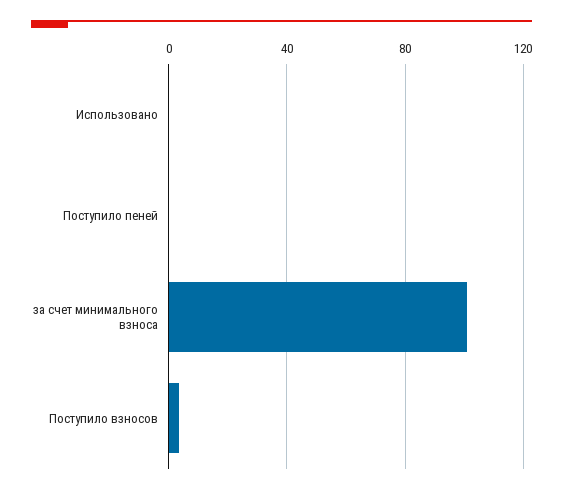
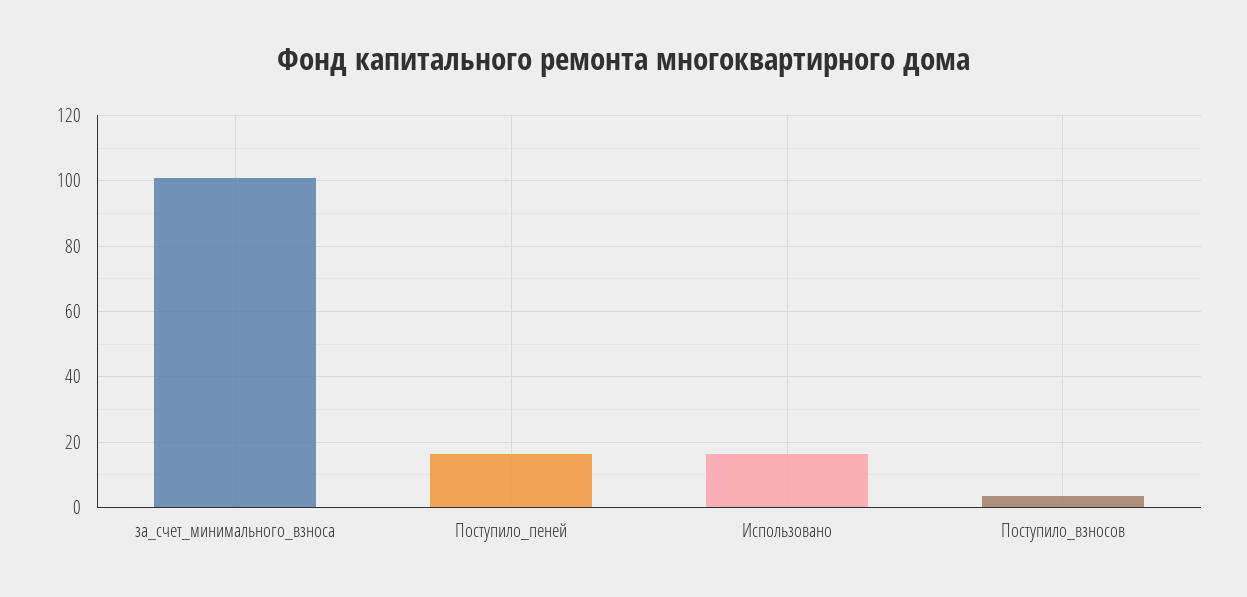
  {
-   "Использовано": 0,
+   "Использовано": 16,
-   "Поступило пеней": 0,
+   "Поступило пеней": 16,
    "за счет минимального взноса": 100,
    "Поступило взносов": 4
  }

